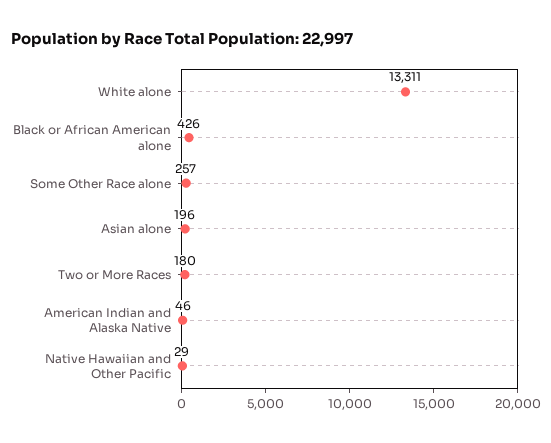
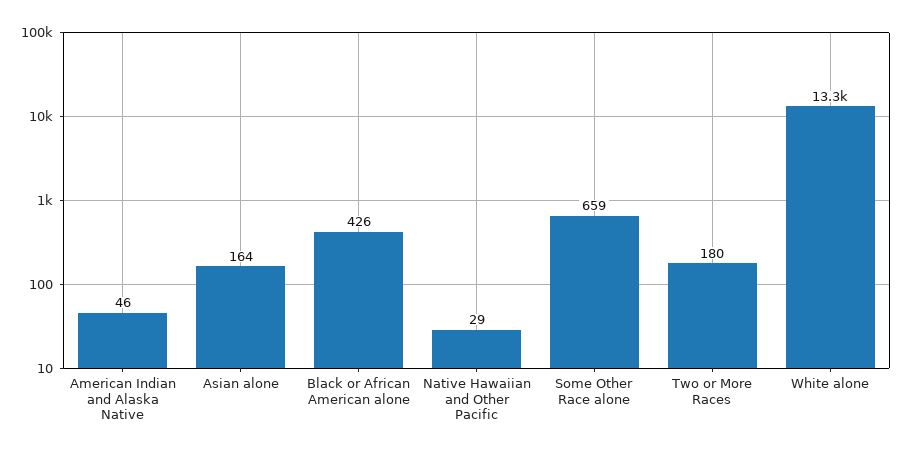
  {
    "White alone": 13311,
    "Black or African American alone": 426,
-   "Some Other Race alone": 257,
+   "Some Other Race alone": 659,
-   "Asian alone": 196,
+   "Asian alone": 164,
    "Two or More Races": 180,
    "American Indian and Alaska Native": 46,
    "Native Hawaiian and Other Pacific": 29
  }

